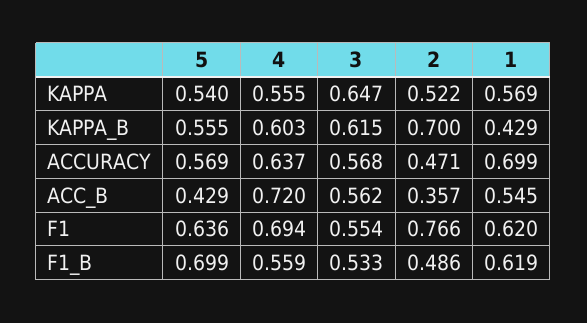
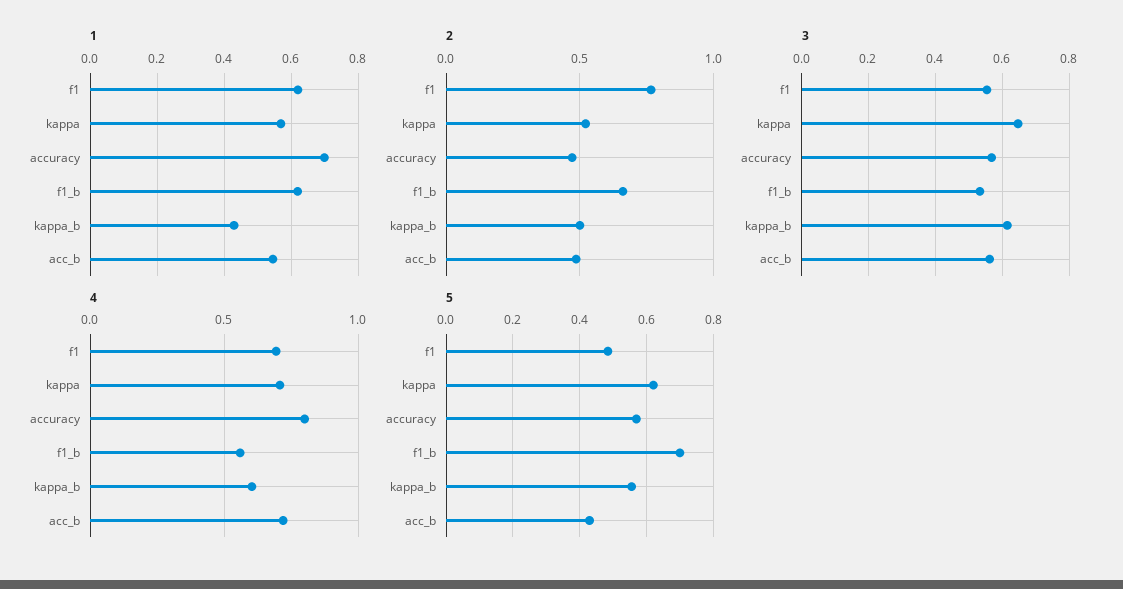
  {
    "5": {
-     "KAPPA": 0.54,
+     "KAPPA": 0.62,
      "KAPPA_B": 0.555,
      "ACCURACY": 0.569,
      "ACC_B": 0.429,
-     "F1": 0.636,
+     "F1": 0.48,
      "F1_B": 0.699
    },
    "4": {
-     "KAPPA": 0.555,
+     "KAPPA": 0.7,
      "KAPPA_B": 0.603,
-     "ACCURACY": 0.637,
+     "ACCURACY": 0.8,
      "ACC_B": 0.72,
      "F1": 0.694,
      "F1_B": 0.559
    },
    "3": {
      "KAPPA": 0.647,
      "KAPPA_B": 0.615,
      "ACCURACY": 0.568,
      "ACC_B": 0.562,
      "F1": 0.554,
      "F1_B": 0.533
    },
    "2": {
      "KAPPA": 0.522,
-     "KAPPA_B": 0.7,
+     "KAPPA_B": 0.5,
      "ACCURACY": 0.471,
-     "ACC_B": 0.357,
+     "ACC_B": 0.5,
      "F1": 0.766,
-     "F1_B": 0.486
+     "F1_B": 0.65
    },
    "1": {
      "KAPPA": 0.569,
      "KAPPA_B": 0.429,
      "ACCURACY": 0.699,
      "ACC_B": 0.545,
      "F1": 0.62,
      "F1_B": 0.619
    }
  }

